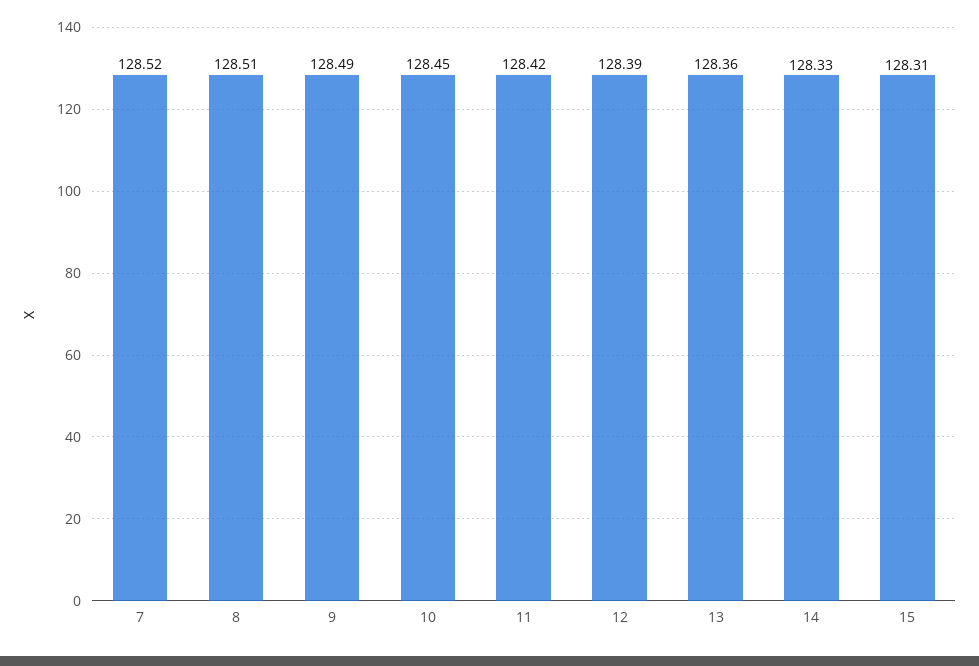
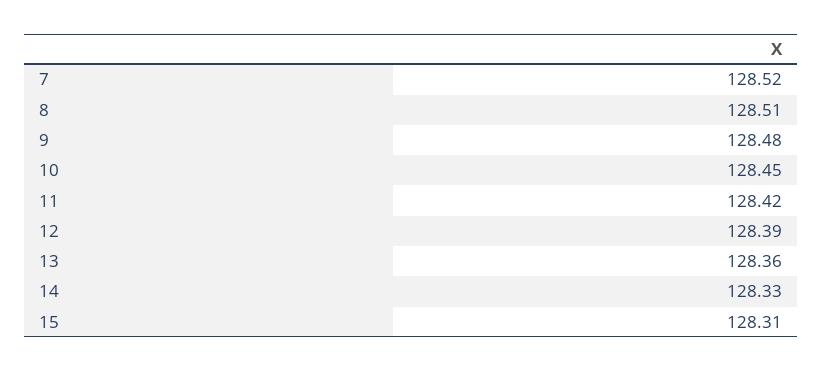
  {
    "7": 128.52,
    "8": 128.51,
-   "9": 128.49,
+   "9": 128.48,
    "10": 128.45,
    "11": 128.42,
    "12": 128.39,
    "13": 128.36,
    "14": 128.33,
    "15": 128.31
  }

